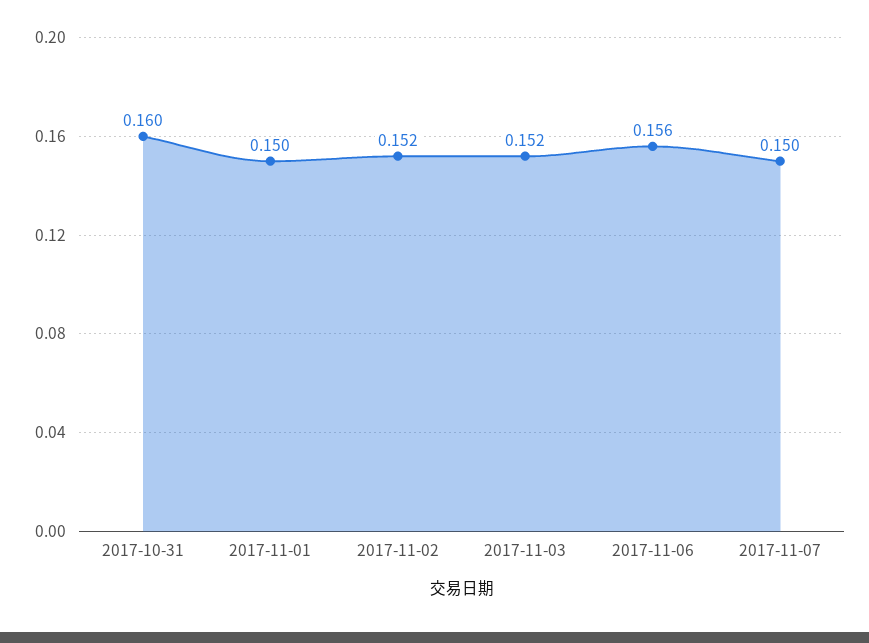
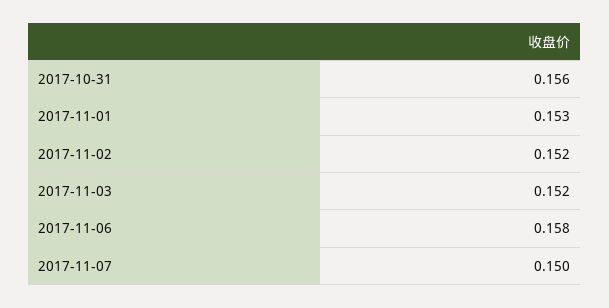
  {
-   "2017-10-31": 0.16,
+   "2017-10-31": 0.156,
-   "2017-11-01": 0.15,
+   "2017-11-01": 0.153,
    "2017-11-02": 0.152,
    "2017-11-03": 0.152,
-   "2017-11-06": 0.156,
+   "2017-11-06": 0.158,
    "2017-11-07": 0.15
  }

